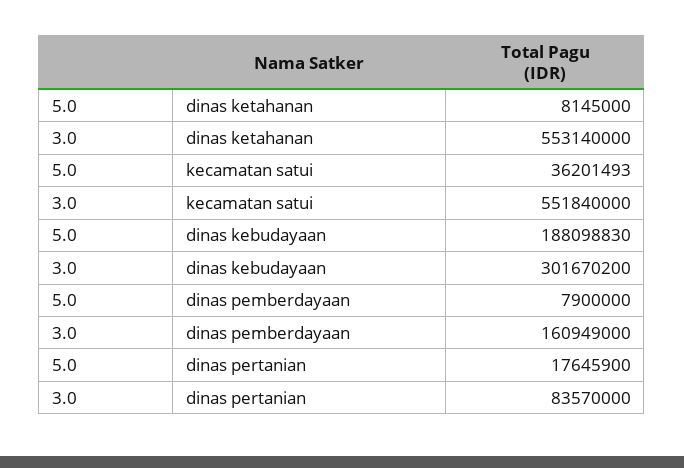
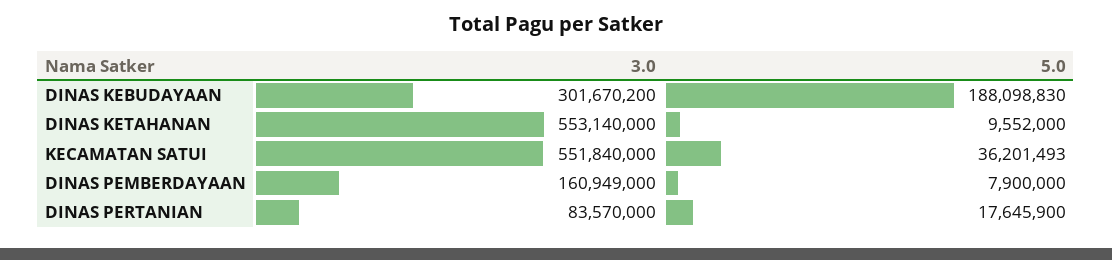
  {
    "5.0": {
-     "dinas ketahanan": 8145000,
+     "dinas ketahanan": 9552000,
      "kecamatan satui": 36201493,
      "dinas kebudayaan": 188098830,
      "dinas pemberdayaan": 7900000,
      "dinas pertanian": 17645900
    },
    "3.0": {
      "dinas ketahanan": 553140000,
      "kecamatan satui": 551840000,
      "dinas kebudayaan": 301670200,
      "dinas pemberdayaan": 160949000,
      "dinas pertanian": 83570000
    }
  }

